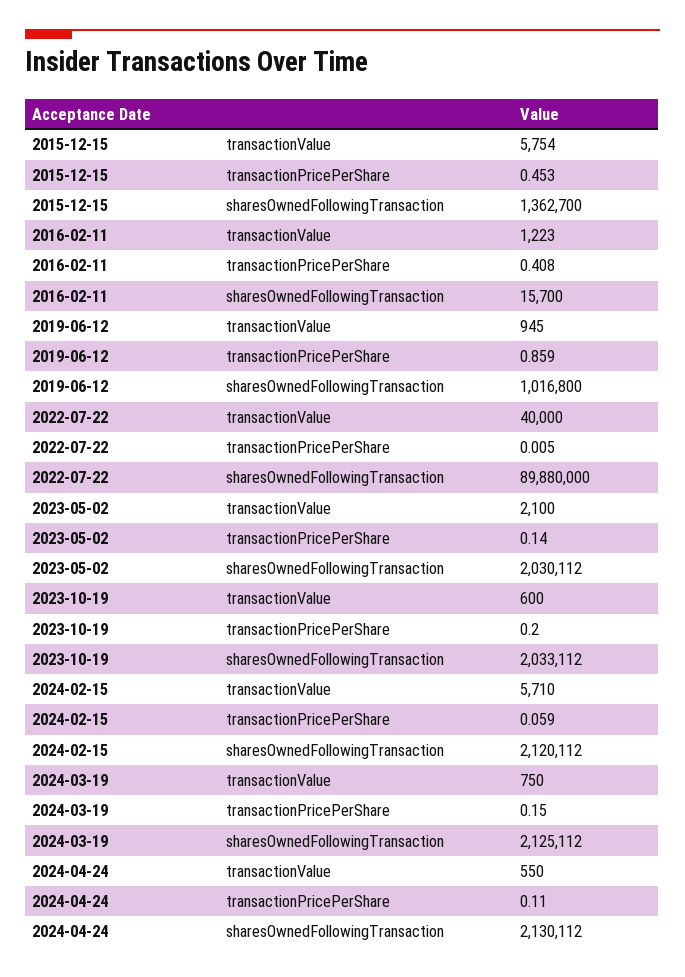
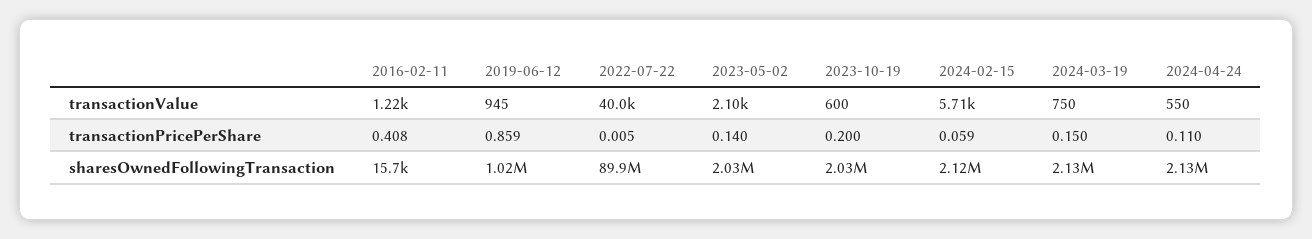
  {
-   "2015-12-15": {
-     "transactionValue": 5754,
-     "transactionPricePerShare": 0.453,
-     "sharesOwnedFollowingTransaction": 1362700
-   },
    "2016-02-11": {
      "transactionValue": 1223,
      "transactionPricePerShare": 0.408,
      "sharesOwnedFollowingTransaction": 15700
    },
    "2019-06-12": {
      "transactionValue": 945,
      "transactionPricePerShare": 0.859,
      "sharesOwnedFollowingTransaction": 1016800
    },
    "2022-07-22": {
      "transactionValue": 40000,
      "transactionPricePerShare": 0.005,
      "sharesOwnedFollowingTransaction": 89880000
    },
    "2023-05-02": {
      "transactionValue": 2100,
      "transactionPricePerShare": 0.14,
      "sharesOwnedFollowingTransaction": 2030112
    },
    "2023-10-19": {
      "transactionValue": 600,
      "transactionPricePerShare": 0.2,
      "sharesOwnedFollowingTransaction": 2033112
    },
    "2024-02-15": {
      "transactionValue": 5710,
      "transactionPricePerShare": 0.059,
      "sharesOwnedFollowingTransaction": 2120112
    },
    "2024-03-19": {
      "transactionValue": 750,
      "transactionPricePerShare": 0.15,
      "sharesOwnedFollowingTransaction": 2125112
    },
    "2024-04-24": {
      "transactionValue": 550,
      "transactionPricePerShare": 0.11,
      "sharesOwnedFollowingTransaction": 2130112
    }
  }

